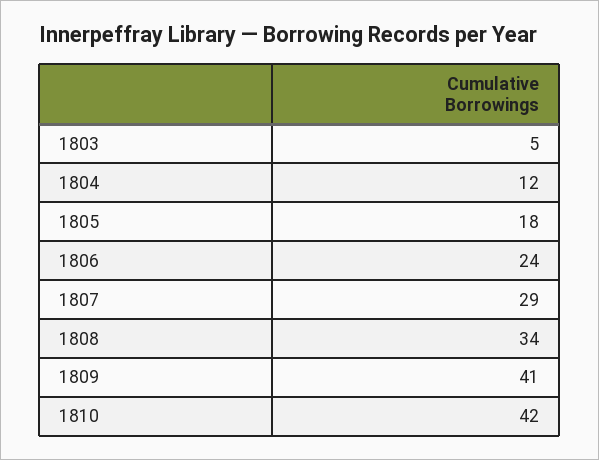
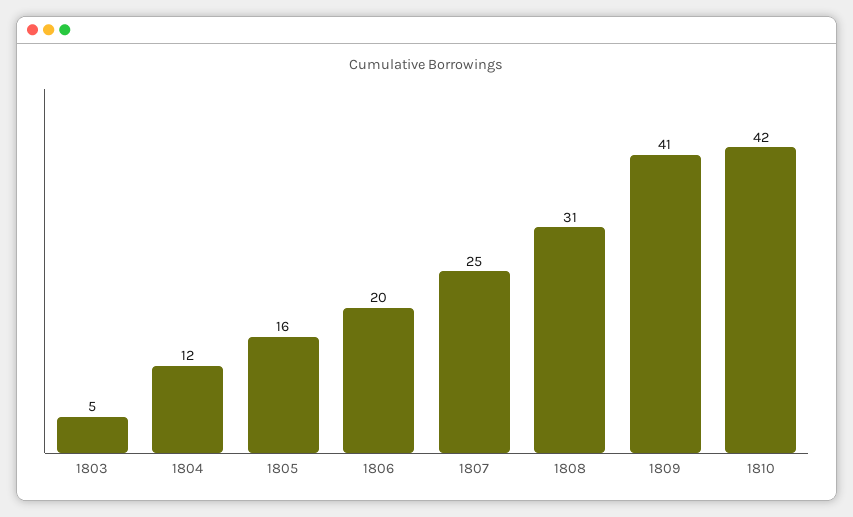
  {
    "1803": 5,
    "1804": 12,
-   "1805": 18,
+   "1805": 16,
-   "1806": 24,
+   "1806": 20,
-   "1807": 29,
+   "1807": 25,
-   "1808": 34,
+   "1808": 31,
    "1809": 41,
    "1810": 42
  }

